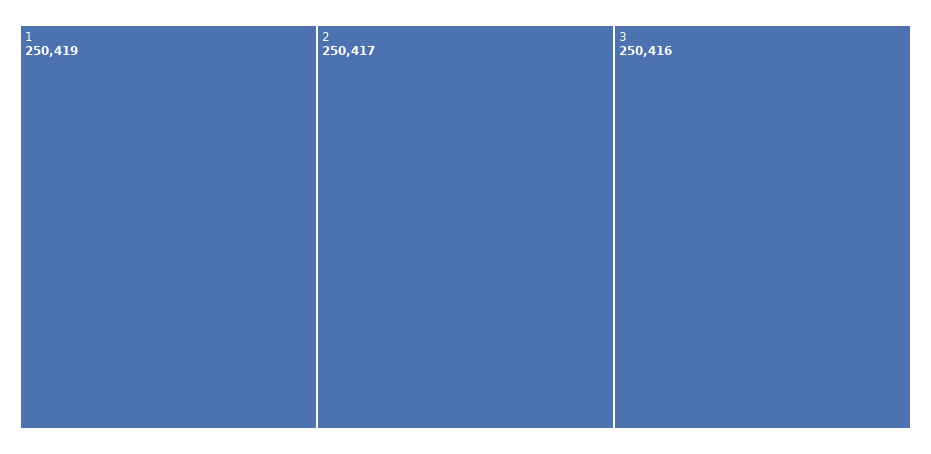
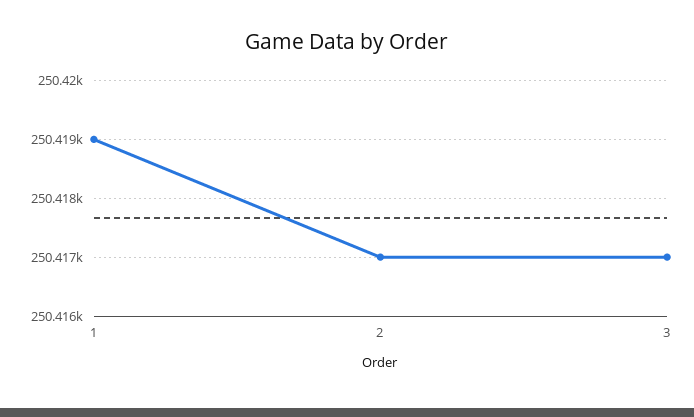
  {
    "1": 250419,
    "2": 250417,
-   "3": 250416
+   "3": 250417
  }

